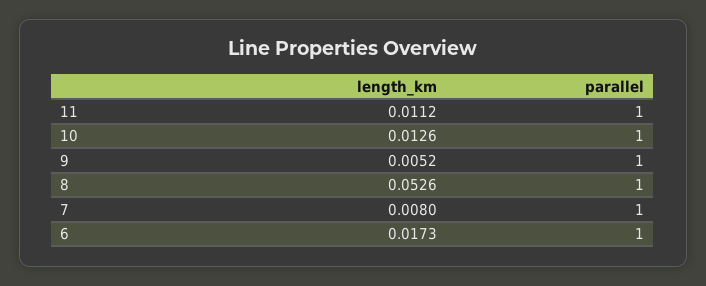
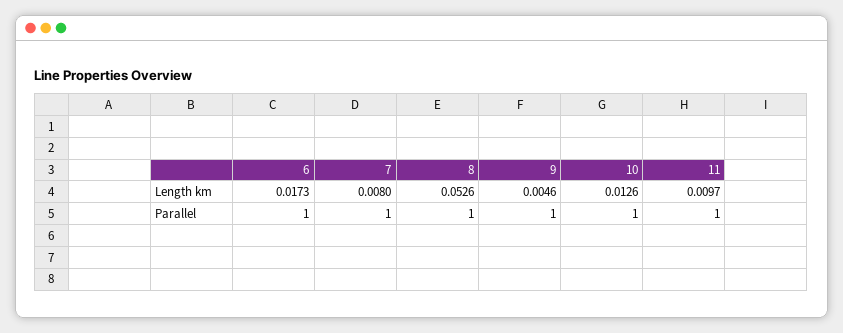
  {
    "length_km": {
-     "11": 0.0112,
+     "11": 0.0097,
      "10": 0.0126,
-     "9": 0.0052,
+     "9": 0.0046,
      "8": 0.0526,
      "7": 0.008,
      "6": 0.0173
    },
    "parallel": {
      "11": 1,
      "10": 1,
      "9": 1,
      "8": 1,
      "7": 1,
      "6": 1
    }
  }

